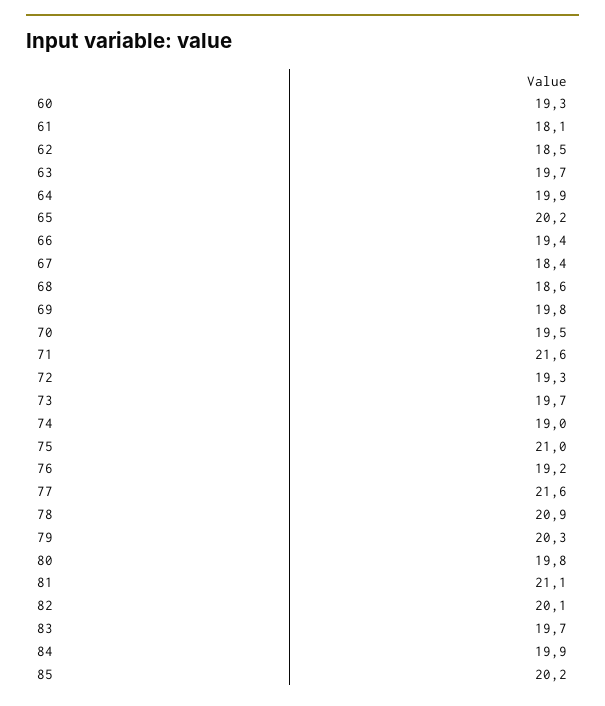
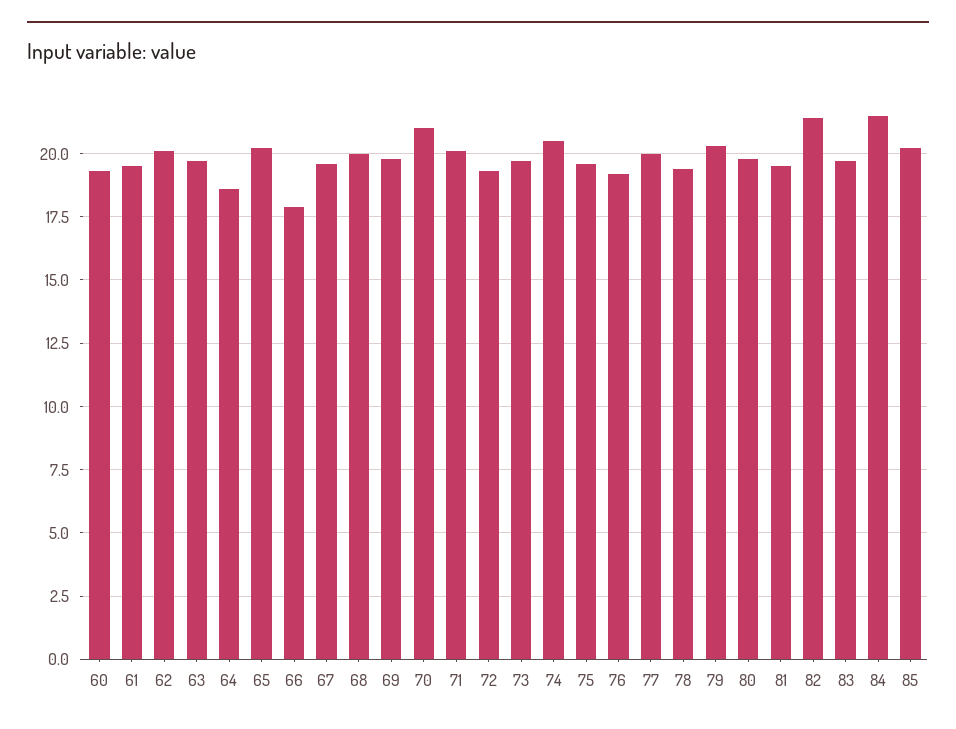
  {
    "60": 19.3,
-   "61": 18.1,
+   "61": 19.5,
-   "62": 18.5,
+   "62": 20,
    "63": 19.7,
-   "64": 19.9,
+   "64": 18.5,
    "65": 20.2,
-   "66": 19.4,
+   "66": 18,
-   "67": 18.4,
+   "67": 19.5,
-   "68": 18.6,
+   "68": 20,
    "69": 19.8,
-   "70": 19.5,
+   "70": 21,
-   "71": 21.6,
+   "71": 20,
    "72": 19.3,
    "73": 19.7,
-   "74": 19,
+   "74": 20.5,
-   "75": 21,
+   "75": 19.5,
    "76": 19.2,
-   "77": 21.6,
+   "77": 20,
-   "78": 20.9,
+   "78": 19.5,
    "79": 20.3,
    "80": 19.8,
-   "81": 21.1,
+   "81": 19.5,
-   "82": 20.1,
+   "82": 21.5,
    "83": 19.7,
-   "84": 19.9,
+   "84": 21.5,
    "85": 20.2
  }

